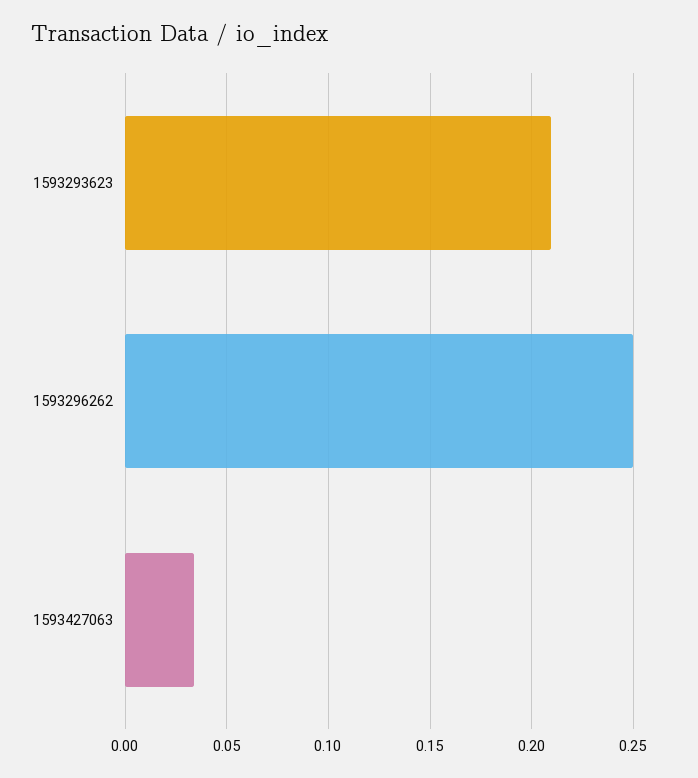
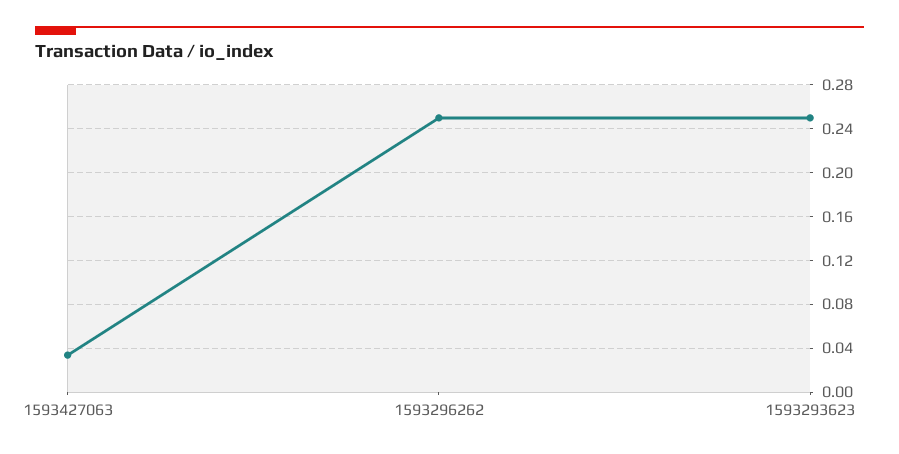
  {
-   "1593293623": 0.21,
+   "1593293623": 0.25,
    "1593296262": 0.25,
    "1593427063": 0.035
  }

